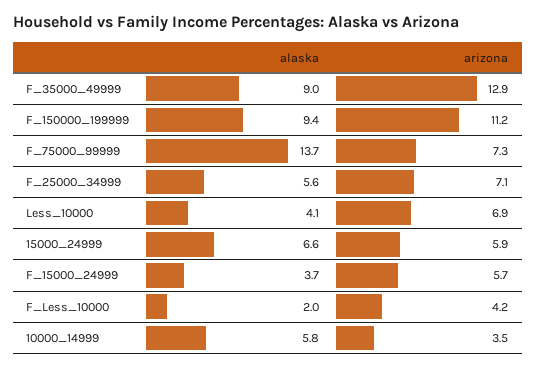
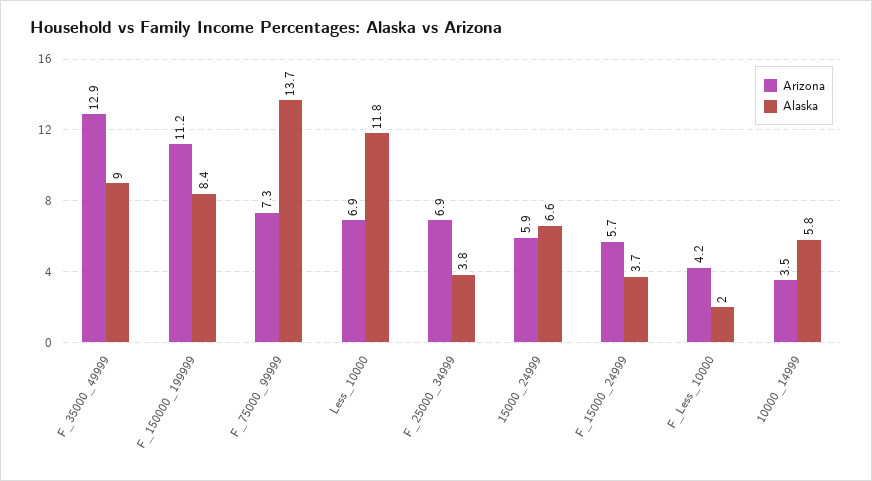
  {
    "alaska": {
      "F_35000_49999": 9,
-     "F_150000_199999": 9.4,
+     "F_150000_199999": 8.4,
      "F_75000_99999": 13.7,
-     "F_25000_34999": 5.6,
+     "F_25000_34999": 3.8,
-     "Less_10000": 4.1,
+     "Less_10000": 11.8,
      "15000_24999": 6.6,
      "F_15000_24999": 3.7,
      "F_Less_10000": 2,
      "10000_14999": 5.8
    },
    "arizona": {
      "F_35000_49999": 12.9,
      "F_150000_199999": 11.2,
      "F_75000_99999": 7.3,
-     "F_25000_34999": 7.1,
+     "F_25000_34999": 6.9,
      "Less_10000": 6.9,
      "15000_24999": 5.9,
      "F_15000_24999": 5.7,
      "F_Less_10000": 4.2,
      "10000_14999": 3.5
    }
  }

